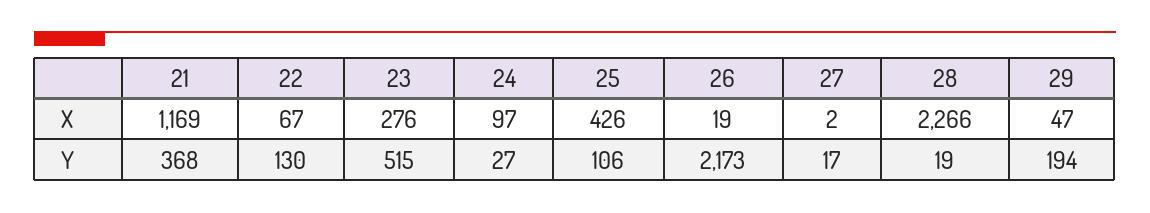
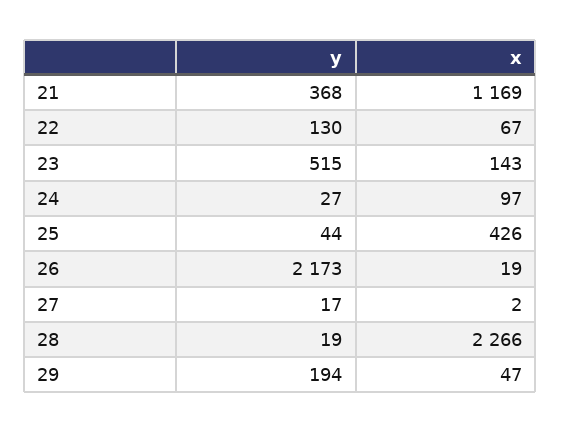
  {
    "21": {
      "X": 1169,
      "Y": 368
    },
    "22": {
      "X": 67,
      "Y": 130
    },
    "23": {
-     "X": 276,
+     "X": 143,
      "Y": 515
    },
    "24": {
      "X": 97,
      "Y": 27
    },
    "25": {
      "X": 426,
-     "Y": 106
+     "Y": 44
    },
    "26": {
      "X": 19,
      "Y": 2173
    },
    "27": {
      "X": 2,
      "Y": 17
    },
    "28": {
      "X": 2266,
      "Y": 19
    },
    "29": {
      "X": 47,
      "Y": 194
    }
  }

